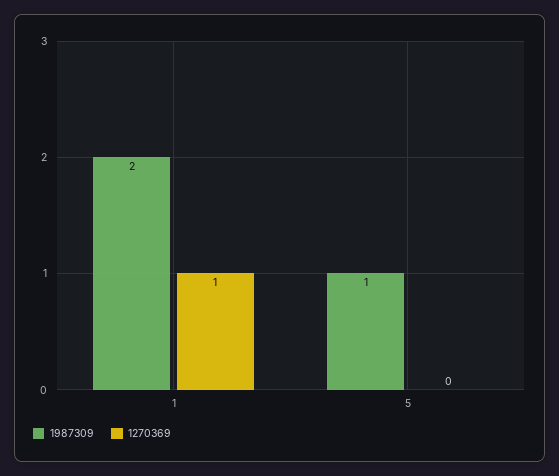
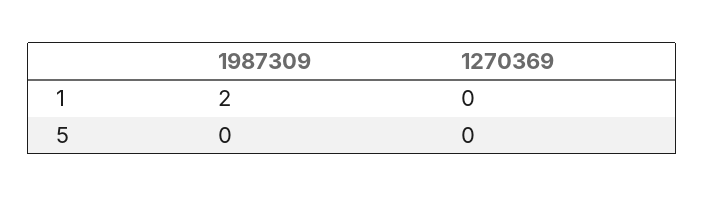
  {
    "1987309": {
      "1": 2,
-     "5": 1
+     "5": 0
    },
    "1270369": {
-     "1": 1,
+     "1": 0,
      "5": 0
    }
  }

